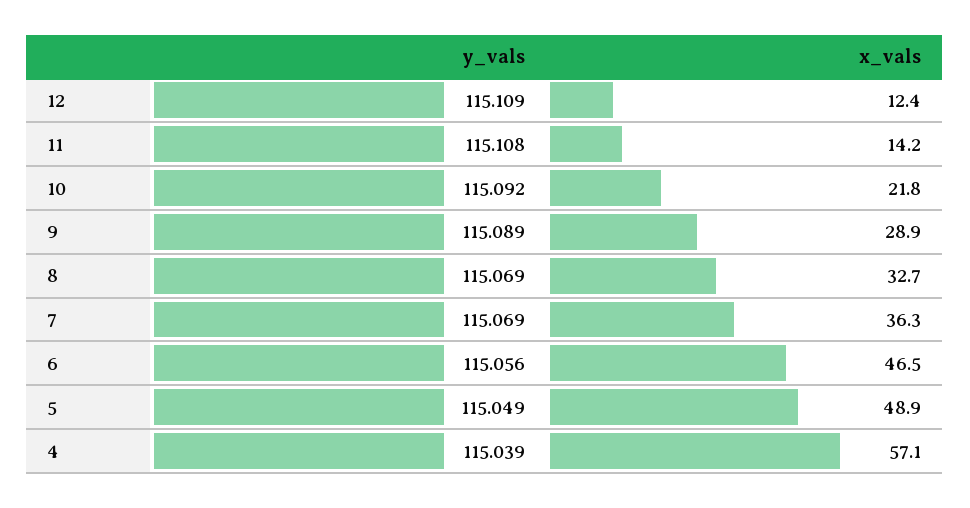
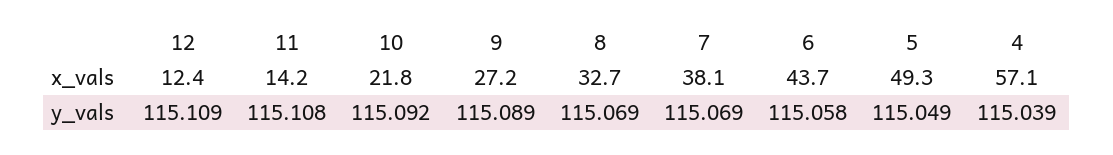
  {
    "y_vals": {
      "12": 115.109,
      "11": 115.108,
      "10": 115.092,
      "9": 115.089,
      "8": 115.069,
      "7": 115.069,
-     "6": 115.056,
+     "6": 115.058,
      "5": 115.049,
      "4": 115.039
    },
    "x_vals": {
      "12": 12.4,
      "11": 14.2,
      "10": 21.8,
-     "9": 28.9,
+     "9": 27.2,
      "8": 32.7,
-     "7": 36.3,
+     "7": 38.1,
-     "6": 46.5,
+     "6": 43.7,
-     "5": 48.9,
+     "5": 49.3,
      "4": 57.1
    }
  }

